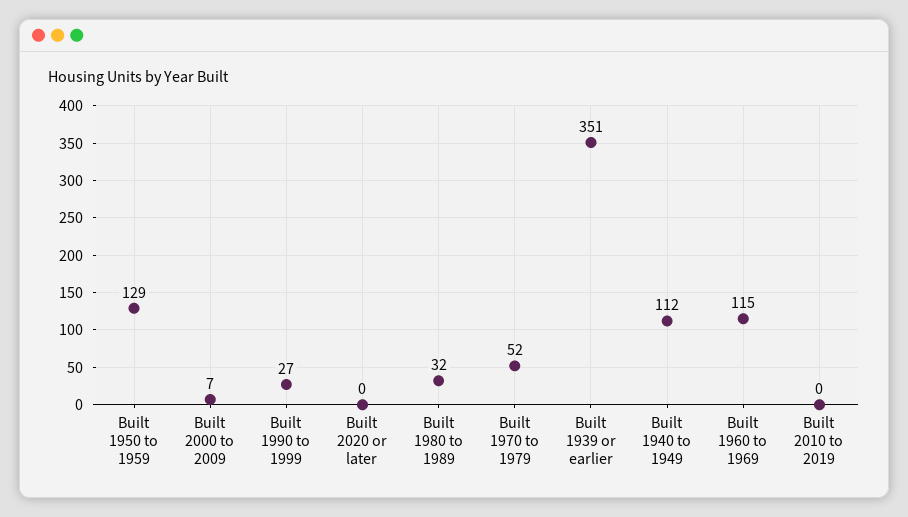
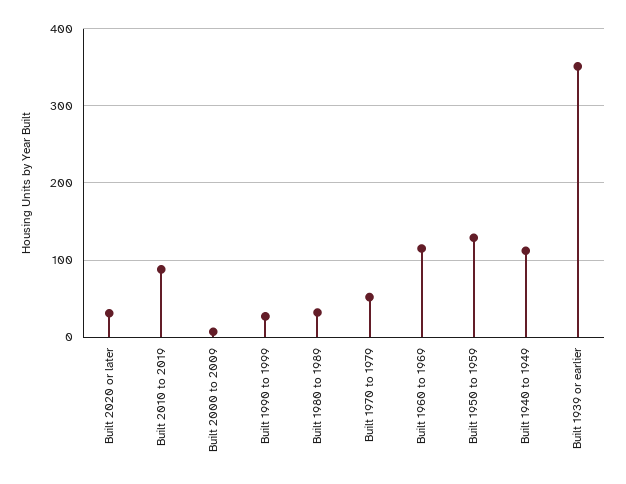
  {
    "Built 1950 to 1959": 129,
    "Built 2000 to 2009": 7,
    "Built 1990 to 1999": 27,
-   "Built 2020 or later": 0,
+   "Built 2020 or later": 30,
    "Built 1980 to 1989": 32,
    "Built 1970 to 1979": 52,
    "Built 1939 or earlier": 351,
    "Built 1940 to 1949": 112,
    "Built 1960 to 1969": 115,
-   "Built 2010 to 2019": 0
+   "Built 2010 to 2019": 90
  }

